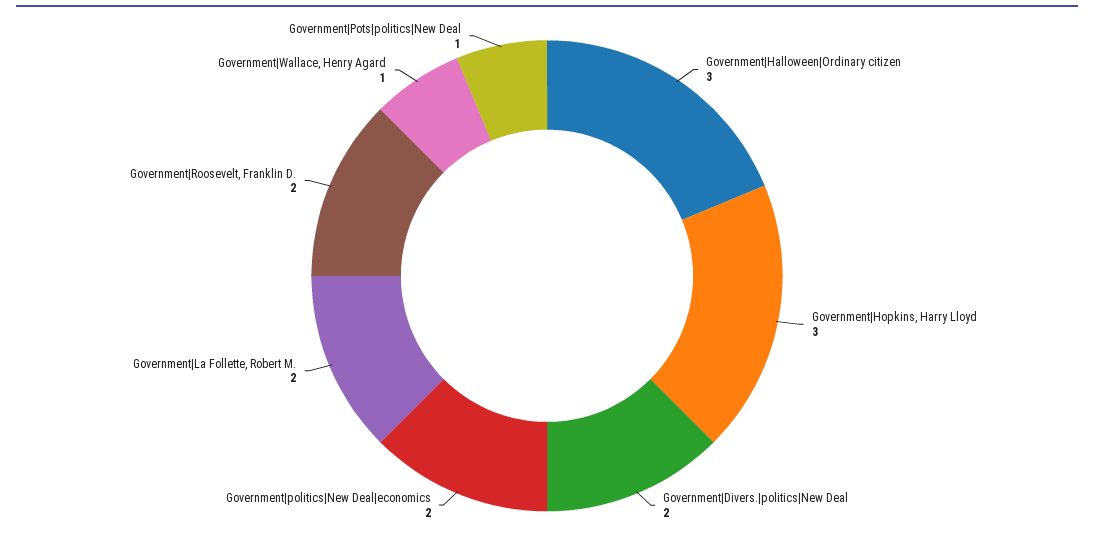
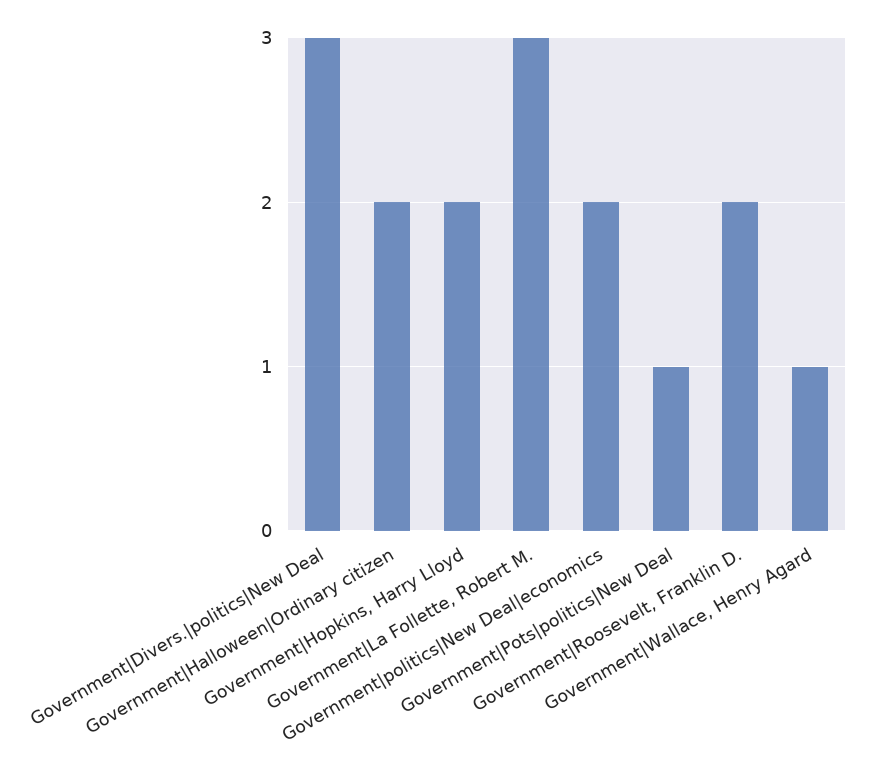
  {
-   "Government|Halloween|Ordinary citizen": 3,
+   "Government|Halloween|Ordinary citizen": 2,
-   "Government|Hopkins, Harry Lloyd": 3,
+   "Government|Hopkins, Harry Lloyd": 2,
-   "Government|Divers.|politics|New Deal": 2,
+   "Government|Divers.|politics|New Deal": 3,
    "Government|politics|New Deal|economics": 2,
-   "Government|La Follette, Robert M.": 2,
+   "Government|La Follette, Robert M.": 3,
    "Government|Roosevelt, Franklin D.": 2,
    "Government|Wallace, Henry Agard": 1,
    "Government|Pots|politics|New Deal": 1
  }

